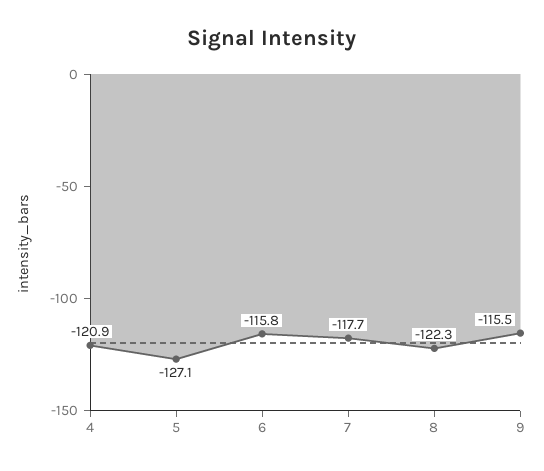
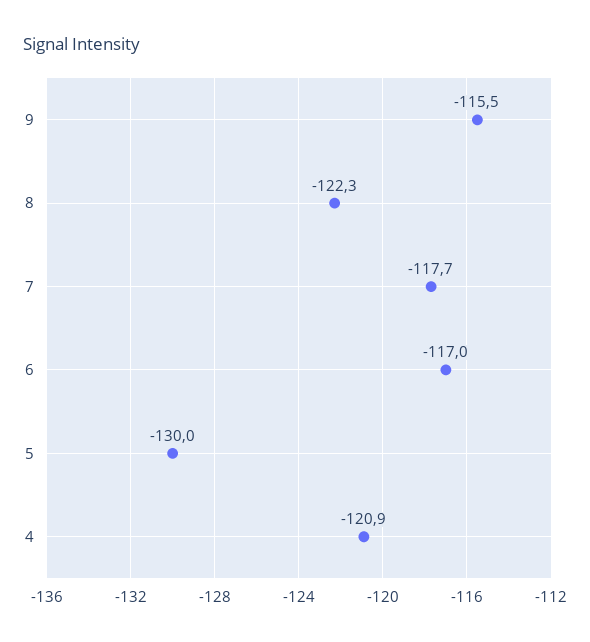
  {
    "4": -120.9,
-   "5": -127.1,
+   "5": -130,
-   "6": -115.8,
+   "6": -117,
    "7": -117.7,
    "8": -122.3,
    "9": -115.5
  }

